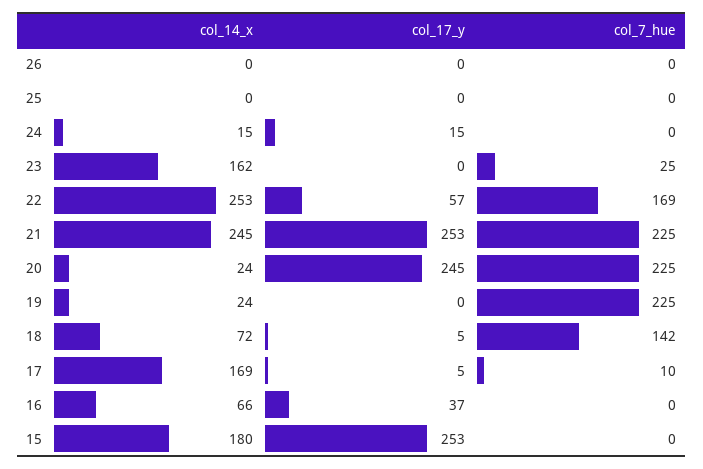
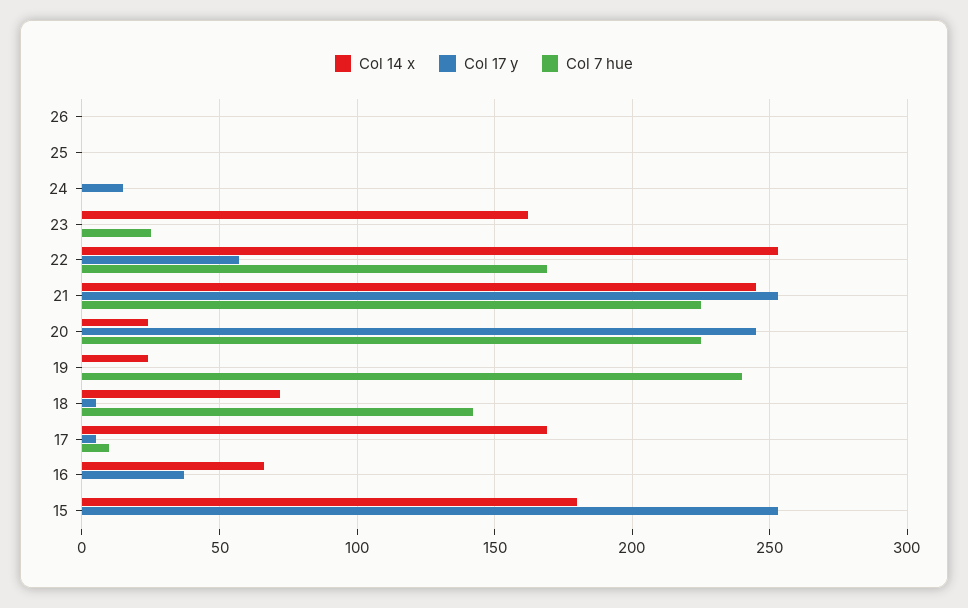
  {
    "col_14_x": {
      "26": 0,
      "25": 0,
-     "24": 15,
+     "24": 0,
      "23": 162,
      "22": 253,
      "21": 245,
      "20": 24,
      "19": 24,
      "18": 72,
      "17": 169,
      "16": 66,
      "15": 180
    },
    "col_17_y": {
      "26": 0,
      "25": 0,
      "24": 15,
      "23": 0,
      "22": 57,
      "21": 253,
      "20": 245,
      "19": 0,
      "18": 5,
      "17": 5,
      "16": 37,
      "15": 253
    },
    "col_7_hue": {
      "26": 0,
      "25": 0,
      "24": 0,
      "23": 25,
      "22": 169,
      "21": 225,
      "20": 225,
-     "19": 225,
+     "19": 240,
      "18": 142,
      "17": 10,
      "16": 0,
      "15": 0
    }
  }

